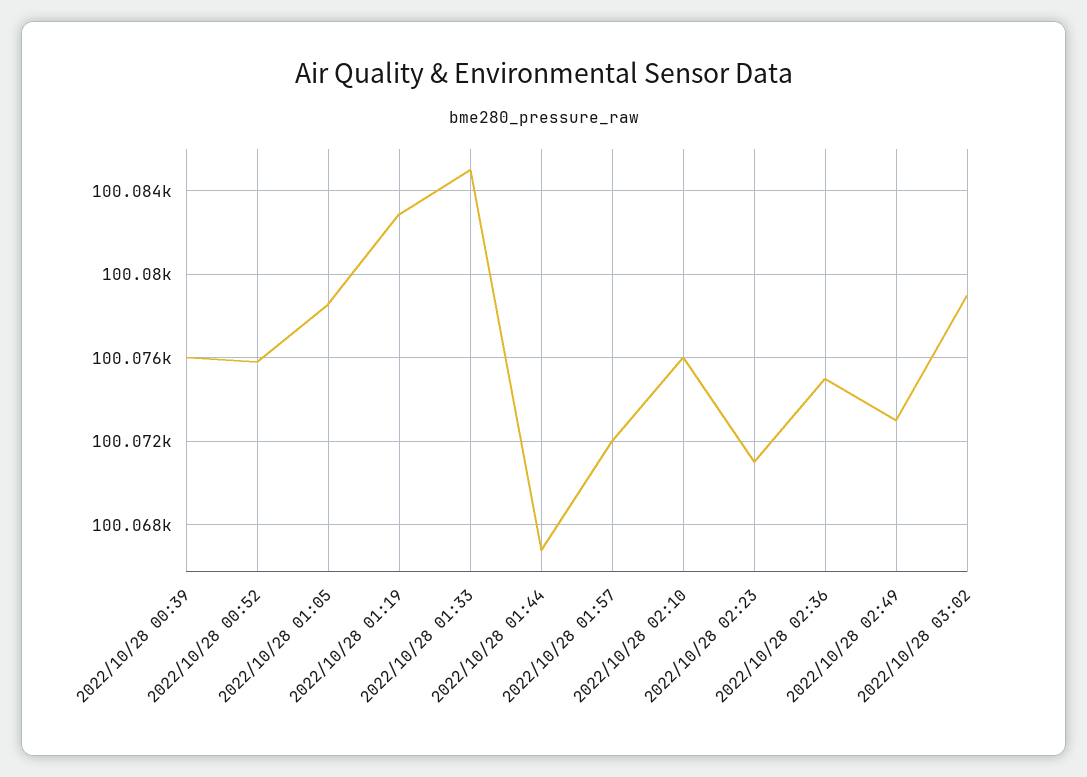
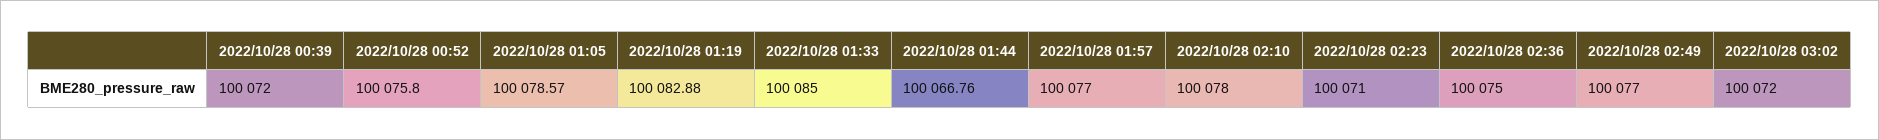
  {
-   "2022/10/28 00:39": 100076,
+   "2022/10/28 00:39": 100072,
    "2022/10/28 00:52": 100075.8,
    "2022/10/28 01:05": 100078.57,
    "2022/10/28 01:19": 100082.88,
    "2022/10/28 01:33": 100085,
    "2022/10/28 01:44": 100066.76,
-   "2022/10/28 01:57": 100072,
+   "2022/10/28 01:57": 100077,
-   "2022/10/28 02:10": 100076,
+   "2022/10/28 02:10": 100078,
    "2022/10/28 02:23": 100071,
    "2022/10/28 02:36": 100075,
-   "2022/10/28 02:49": 100073,
+   "2022/10/28 02:49": 100077,
-   "2022/10/28 03:02": 100079
+   "2022/10/28 03:02": 100072
  }

